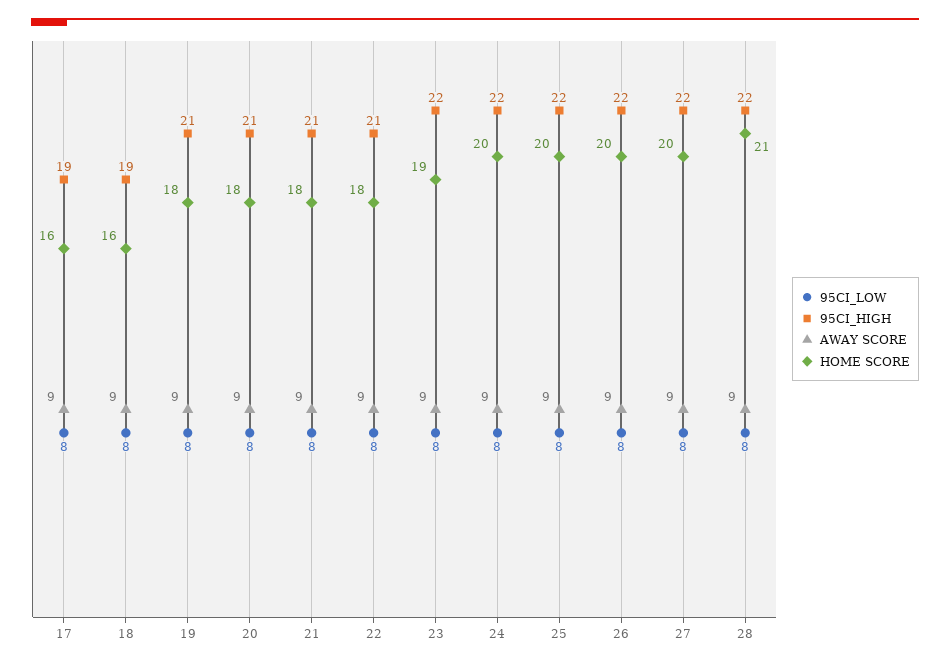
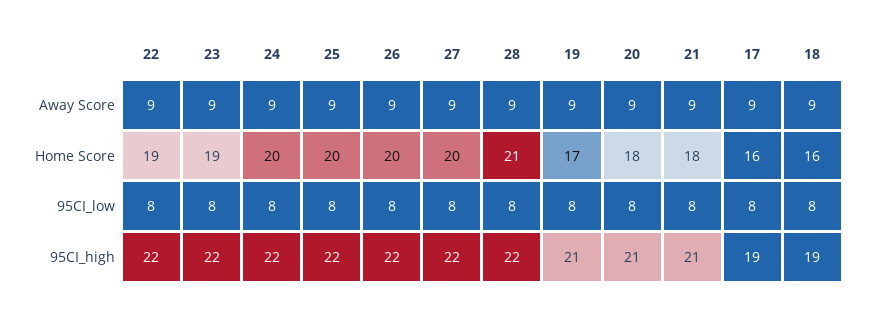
  {
    "95CI_LOW": {
      "17": 8,
      "18": 8,
      "19": 8,
      "20": 8,
      "21": 8,
      "22": 8,
      "23": 8,
      "24": 8,
      "25": 8,
      "26": 8,
      "27": 8,
      "28": 8
    },
    "95CI_HIGH": {
      "17": 19,
      "18": 19,
      "19": 21,
      "20": 21,
      "21": 21,
-     "22": 21,
+     "22": 22,
      "23": 22,
      "24": 22,
      "25": 22,
      "26": 22,
      "27": 22,
      "28": 22
    },
    "AWAY SCORE": {
      "17": 9,
      "18": 9,
      "19": 9,
      "20": 9,
      "21": 9,
      "22": 9,
      "23": 9,
      "24": 9,
      "25": 9,
      "26": 9,
      "27": 9,
      "28": 9
    },
    "HOME SCORE": {
      "17": 16,
      "18": 16,
-     "19": 18,
+     "19": 17,
      "20": 18,
      "21": 18,
-     "22": 18,
+     "22": 19,
      "23": 19,
      "24": 20,
      "25": 20,
      "26": 20,
      "27": 20,
      "28": 21
    }
  }

